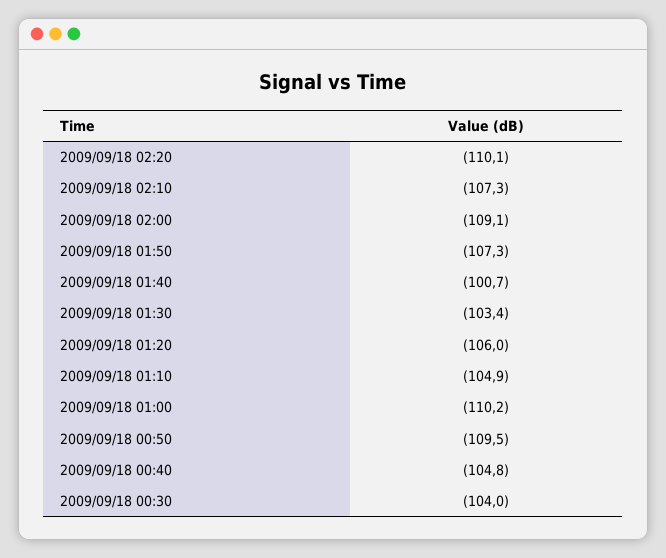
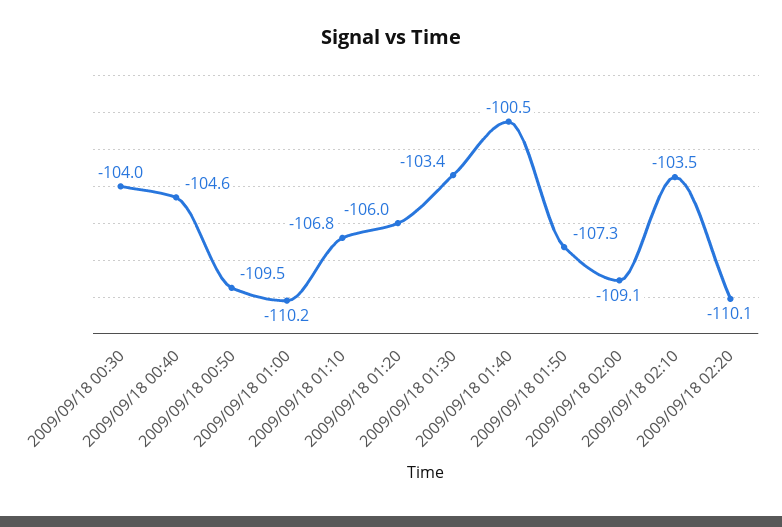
  {
    "2009/09/18 02:20": -110.1,
-   "2009/09/18 02:10": -107.3,
+   "2009/09/18 02:10": -103.5,
    "2009/09/18 02:00": -109.1,
    "2009/09/18 01:50": -107.3,
-   "2009/09/18 01:40": -100.7,
+   "2009/09/18 01:40": -100.5,
    "2009/09/18 01:30": -103.4,
    "2009/09/18 01:20": -106,
-   "2009/09/18 01:10": -104.9,
+   "2009/09/18 01:10": -106.8,
    "2009/09/18 01:00": -110.2,
    "2009/09/18 00:50": -109.5,
-   "2009/09/18 00:40": -104.8,
+   "2009/09/18 00:40": -104.6,
    "2009/09/18 00:30": -104
  }

